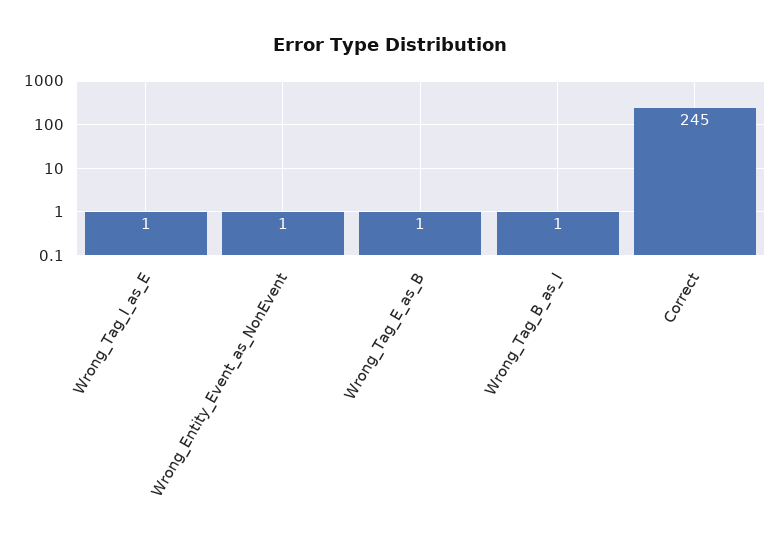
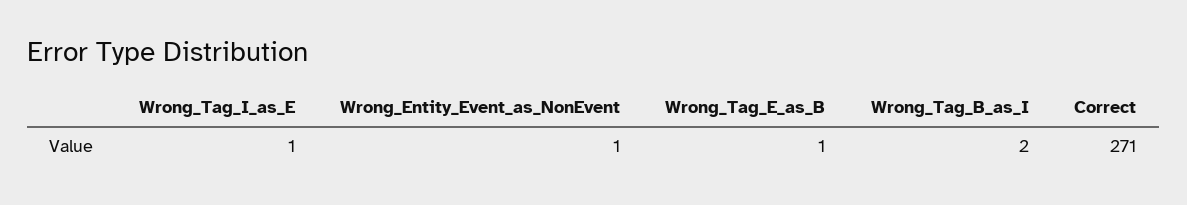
  {
    "Wrong_Tag_I_as_E": 1,
    "Wrong_Entity_Event_as_NonEvent": 1,
    "Wrong_Tag_E_as_B": 1,
-   "Wrong_Tag_B_as_I": 1,
+   "Wrong_Tag_B_as_I": 2,
-   "Correct": 245
+   "Correct": 271
  }

